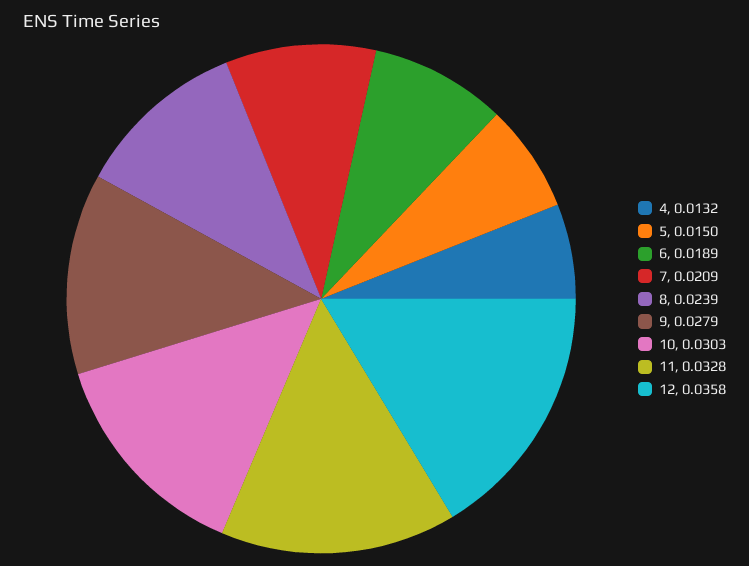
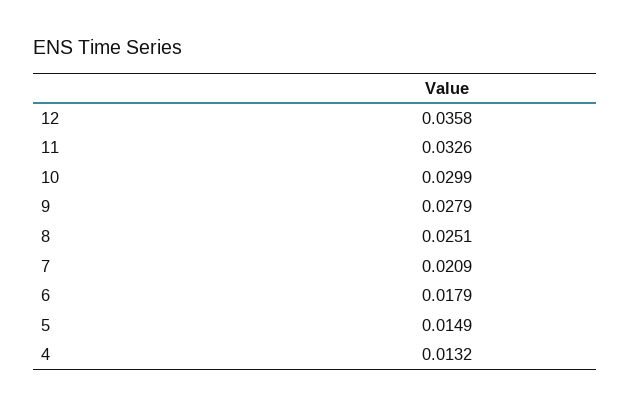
  {
    "4": 0.0132,
-   "5": 0.015,
+   "5": 0.0149,
-   "6": 0.0189,
+   "6": 0.0179,
    "7": 0.0209,
-   "8": 0.0239,
+   "8": 0.0251,
    "9": 0.0279,
-   "10": 0.0303,
+   "10": 0.0299,
-   "11": 0.0328,
+   "11": 0.0326,
    "12": 0.0358
  }

